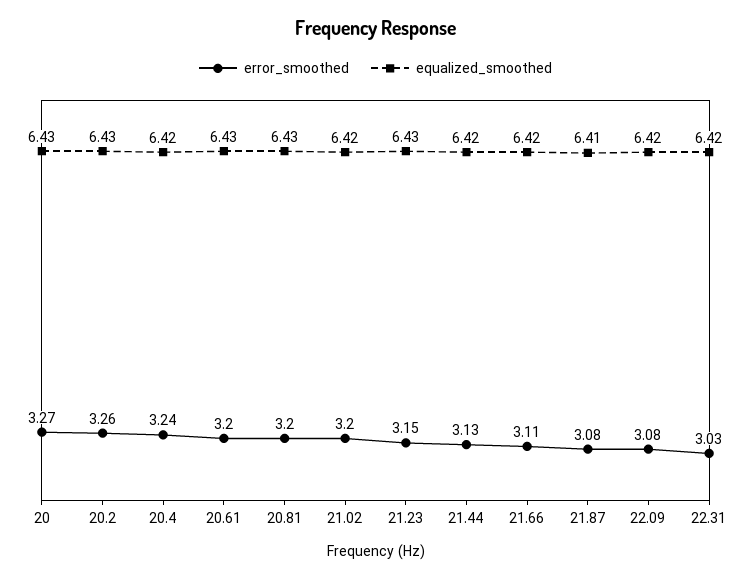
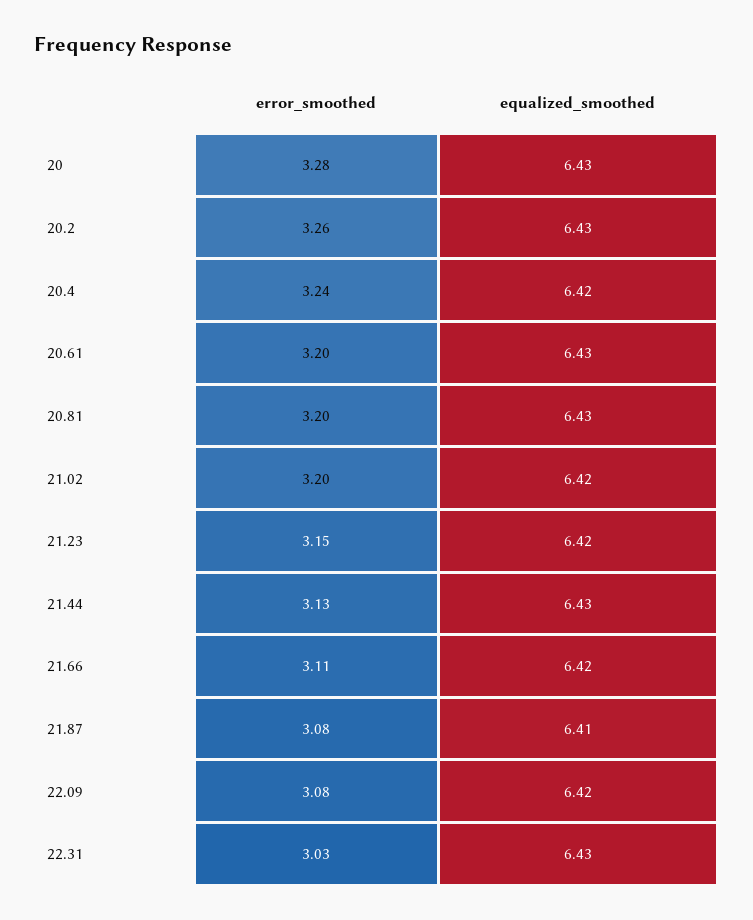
  {
    "error_smoothed": {
-     "20": 3.27,
+     "20": 3.28,
      "20.2": 3.26,
      "20.4": 3.24,
      "20.61": 3.2,
      "20.81": 3.2,
      "21.02": 3.2,
      "21.23": 3.15,
      "21.44": 3.13,
      "21.66": 3.11,
      "21.87": 3.08,
      "22.09": 3.08,
      "22.31": 3.03
    },
    "equalized_smoothed": {
      "20": 6.43,
      "20.2": 6.43,
      "20.4": 6.42,
      "20.61": 6.43,
      "20.81": 6.43,
      "21.02": 6.42,
-     "21.23": 6.43,
+     "21.23": 6.42,
-     "21.44": 6.42,
+     "21.44": 6.43,
      "21.66": 6.42,
      "21.87": 6.41,
      "22.09": 6.42,
-     "22.31": 6.42
+     "22.31": 6.43
    }
  }

